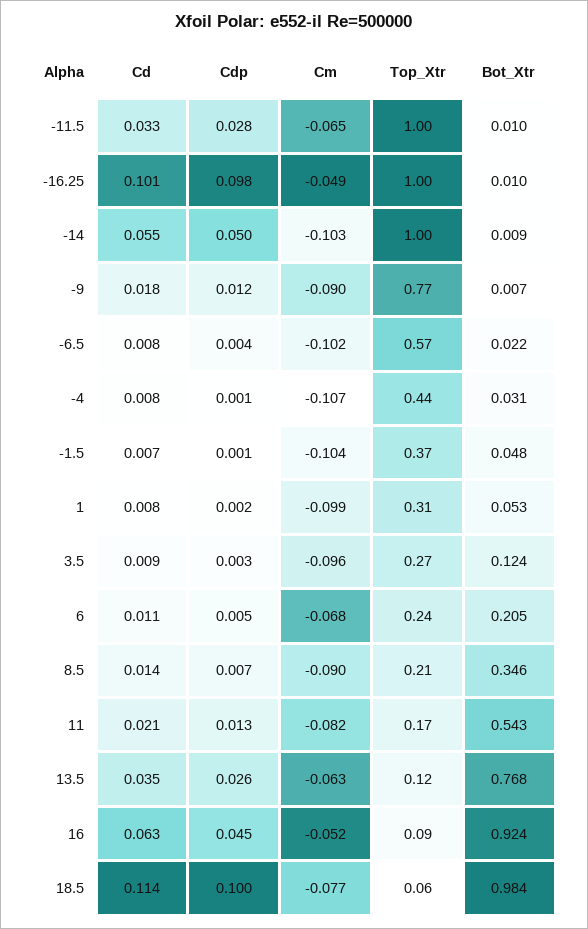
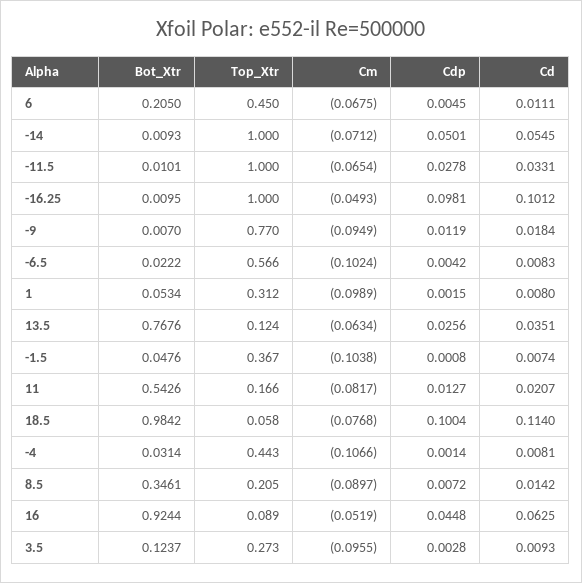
  {
    "Cd": {
      "-11.5": 0.0331,
      "-16.25": 0.1012,
      "-14": 0.0545,
      "-9": 0.0184,
      "-6.5": 0.0083,
      "-4": 0.0081,
      "-1.5": 0.0074,
      "1": 0.008,
      "3.5": 0.0093,
      "6": 0.0111,
      "8.5": 0.0142,
      "11": 0.0207,
      "13.5": 0.0351,
      "16": 0.0625,
      "18.5": 0.114
    },
    "Cdp": {
      "-11.5": 0.0278,
      "-16.25": 0.0981,
      "-14": 0.0501,
      "-9": 0.0119,
      "-6.5": 0.0042,
      "-4": 0.0014,
      "-1.5": 0.0008,
      "1": 0.0015,
      "3.5": 0.0028,
      "6": 0.0045,
      "8.5": 0.0072,
      "11": 0.0127,
      "13.5": 0.0256,
      "16": 0.0448,
      "18.5": 0.1004
    },
    "Cm": {
      "-11.5": -0.0654,
      "-16.25": -0.0493,
-     "-14": -0.103,
+     "-14": -0.0712,
-     "-9": -0.09,
+     "-9": -0.0949,
      "-6.5": -0.1024,
      "-4": -0.1066,
      "-1.5": -0.1038,
      "1": -0.0989,
      "3.5": -0.0955,
      "6": -0.0675,
      "8.5": -0.0897,
      "11": -0.0817,
      "13.5": -0.0634,
      "16": -0.0519,
      "18.5": -0.0768
    },
    "Top_Xtr": {
      "-11.5": 1,
      "-16.25": 1,
      "-14": 1,
      "-9": 0.77,
      "-6.5": 0.566,
      "-4": 0.443,
      "-1.5": 0.367,
      "1": 0.312,
      "3.5": 0.273,
-     "6": 0.24,
+     "6": 0.45,
      "8.5": 0.205,
      "11": 0.166,
      "13.5": 0.124,
      "16": 0.089,
      "18.5": 0.058
    },
    "Bot_Xtr": {
      "-11.5": 0.0101,
      "-16.25": 0.0095,
      "-14": 0.0093,
      "-9": 0.007,
      "-6.5": 0.0222,
      "-4": 0.0314,
      "-1.5": 0.0476,
      "1": 0.0534,
      "3.5": 0.1237,
      "6": 0.205,
      "8.5": 0.3461,
      "11": 0.5426,
      "13.5": 0.7676,
      "16": 0.9244,
      "18.5": 0.9842
    }
  }

